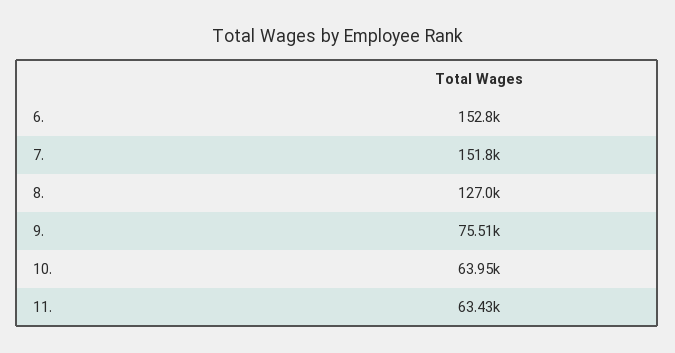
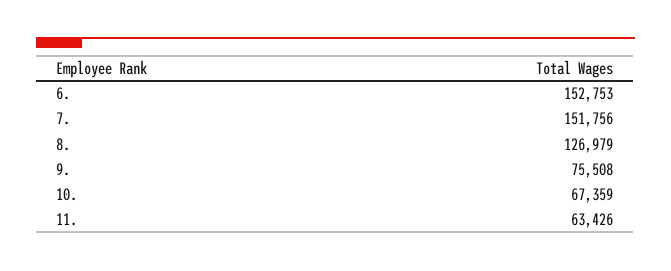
  {
    "6.": 152753,
    "7.": 151756,
    "8.": 126979,
    "9.": 75508,
-   "10.": 63950,
+   "10.": 67359,
    "11.": 63426
  }

